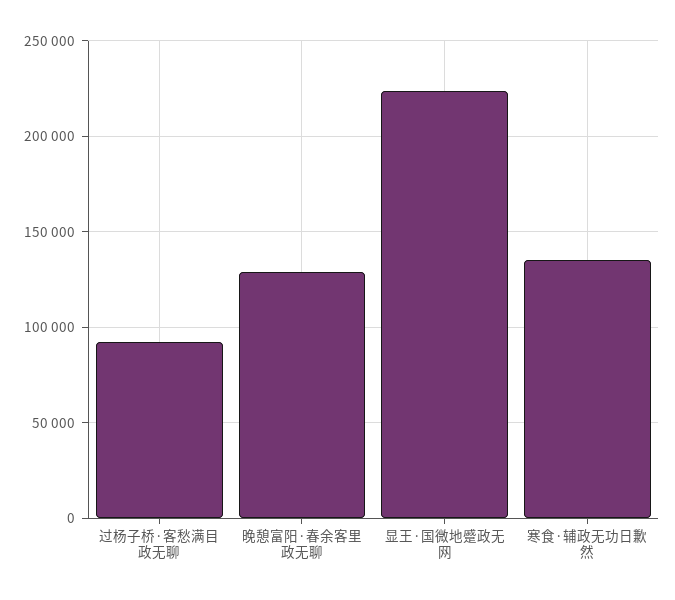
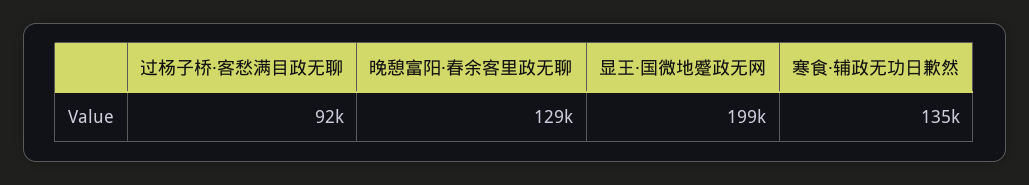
  {
    "过杨子桥·客愁满目政无聊": 92000,
    "晚憩富阳·春余客里政无聊": 129000,
-   "显王·国微地蹙政无网": 225000,
+   "显王·国微地蹙政无网": 199000,
    "寒食·辅政无功日歉然": 135000
  }

